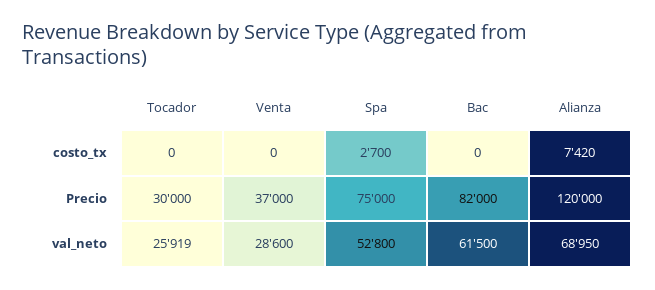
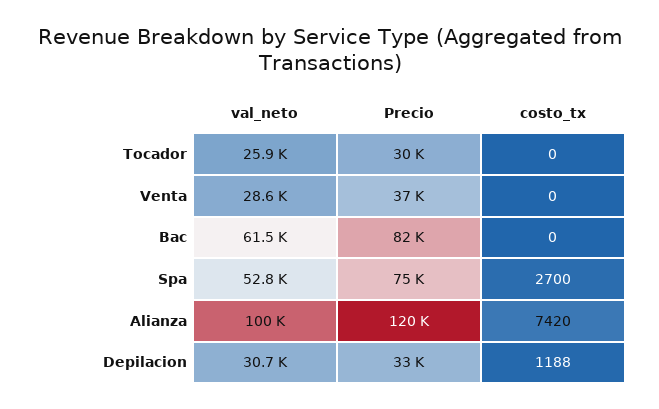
  {
    "Tocador": {
      "costo_tx": 0,
      "Precio": 30000,
      "val_neto": 25919
    },
    "Venta": {
      "costo_tx": 0,
      "Precio": 37000,
      "val_neto": 28600
    },
    "Spa": {
      "costo_tx": 2700,
      "Precio": 75000,
      "val_neto": 52800
    },
    "Bac": {
      "costo_tx": 0,
      "Precio": 82000,
      "val_neto": 61500
    },
    "Alianza": {
      "costo_tx": 7420,
      "Precio": 120000,
-     "val_neto": 68950
+     "val_neto": 100000
-   }
+   },
+   "Depilacion": {
+     "val_neto": 30700,
+     "Precio": 33000,
+     "costo_tx": 1188
+   }
  }

